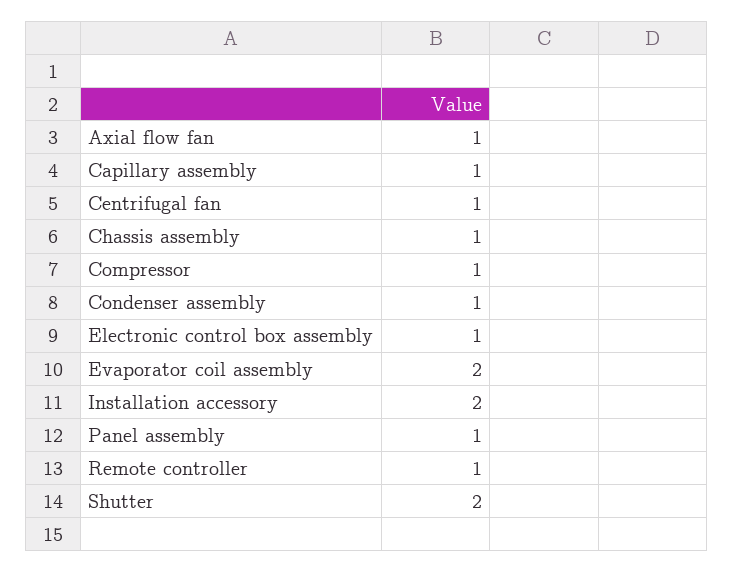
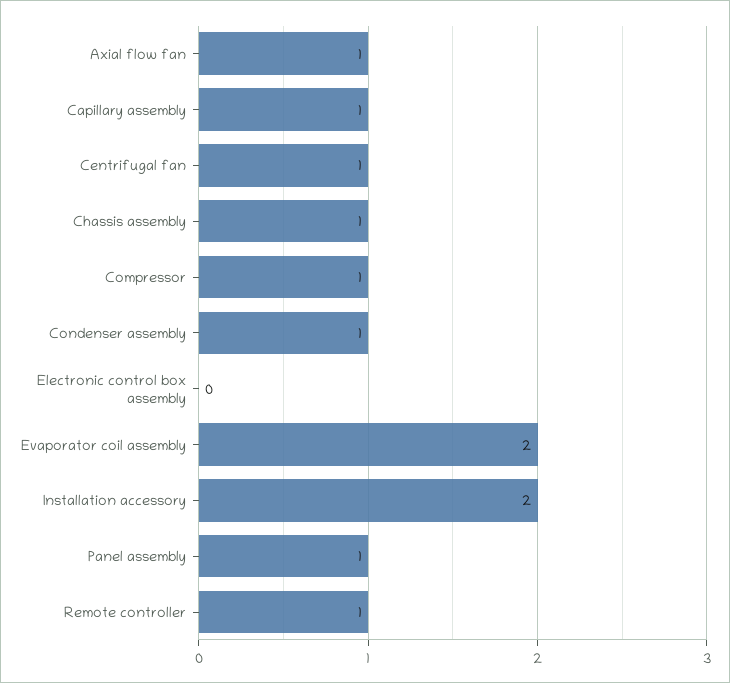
  {
    "Axial flow fan": 1,
    "Capillary assembly": 1,
    "Centrifugal fan": 1,
    "Chassis assembly": 1,
    "Compressor": 1,
    "Condenser assembly": 1,
-   "Electronic control box assembly": 1,
+   "Electronic control box assembly": 0,
    "Evaporator coil assembly": 2,
    "Installation accessory": 2,
    "Panel assembly": 1,
-   "Remote controller": 1,
+   "Remote controller": 1
-   "Shutter": 2
  }

